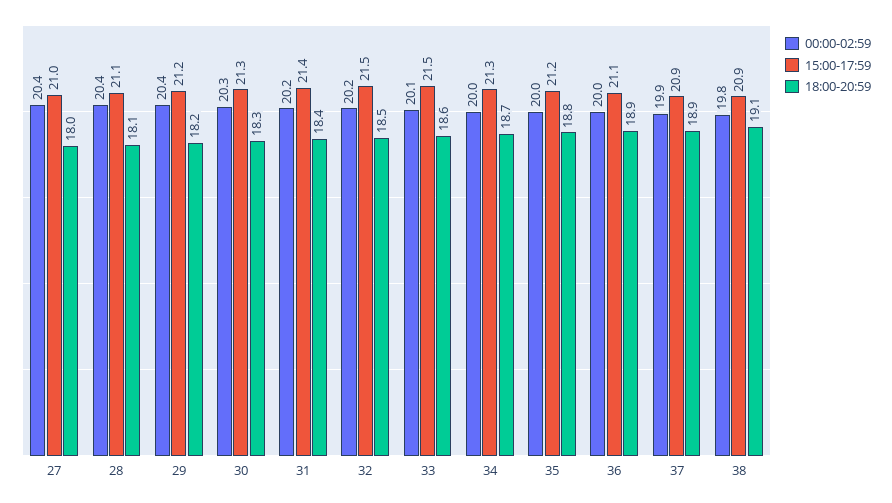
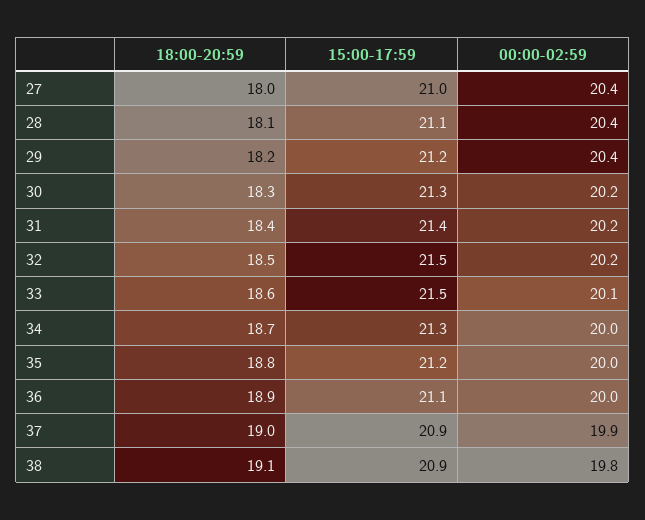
  {
    "00:00-02:59": {
      "27": 20.4,
      "28": 20.4,
      "29": 20.4,
-     "30": 20.3,
+     "30": 20.2,
      "31": 20.2,
      "32": 20.2,
      "33": 20.1,
      "34": 20,
      "35": 20,
      "36": 20,
      "37": 19.9,
      "38": 19.8
    },
    "15:00-17:59": {
      "27": 21,
      "28": 21.1,
      "29": 21.2,
      "30": 21.3,
      "31": 21.4,
      "32": 21.5,
      "33": 21.5,
      "34": 21.3,
      "35": 21.2,
      "36": 21.1,
      "37": 20.9,
      "38": 20.9
    },
    "18:00-20:59": {
      "27": 18,
      "28": 18.1,
      "29": 18.2,
      "30": 18.3,
      "31": 18.4,
      "32": 18.5,
      "33": 18.6,
      "34": 18.7,
      "35": 18.8,
      "36": 18.9,
-     "37": 18.9,
+     "37": 19,
      "38": 19.1
    }
  }

